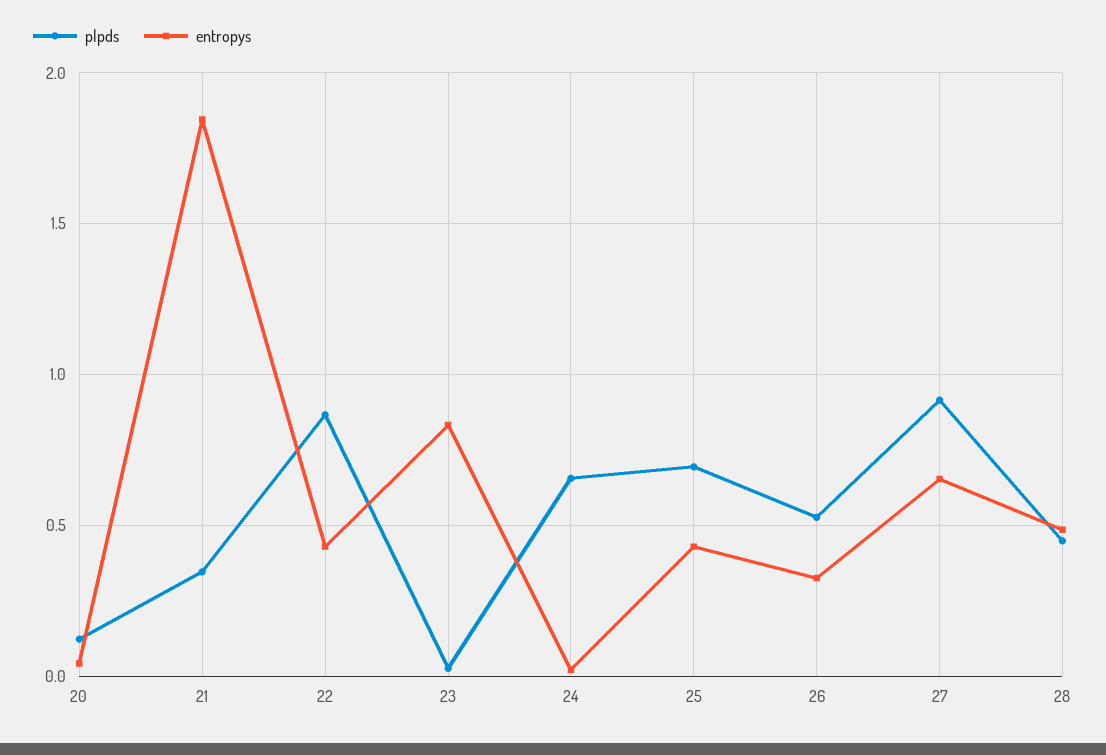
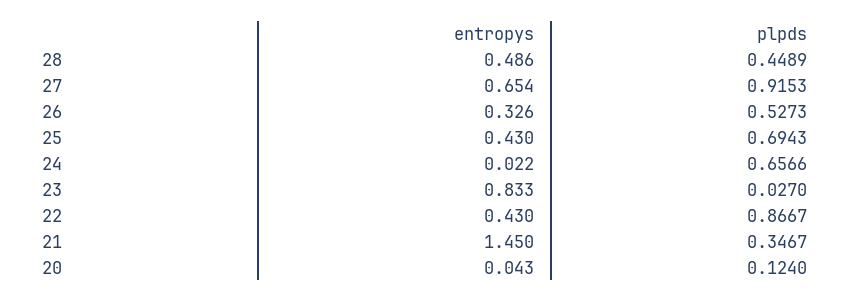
  {
    "plpds": {
      "20": 0.124,
      "21": 0.3467,
      "22": 0.8667,
      "23": 0.027,
      "24": 0.6566,
      "25": 0.6943,
      "26": 0.5273,
      "27": 0.9153,
      "28": 0.4489
    },
    "entropys": {
      "20": 0.043,
-     "21": 1.85,
+     "21": 1.45,
      "22": 0.43,
      "23": 0.833,
      "24": 0.022,
      "25": 0.43,
      "26": 0.326,
      "27": 0.654,
      "28": 0.486
    }
  }

